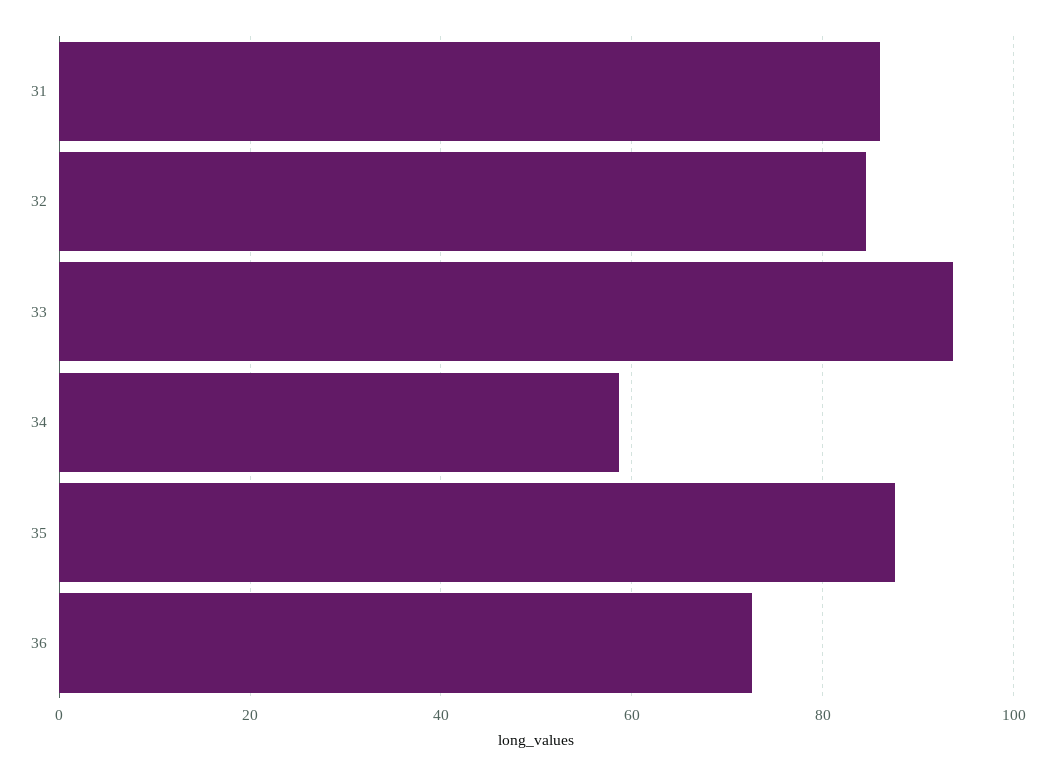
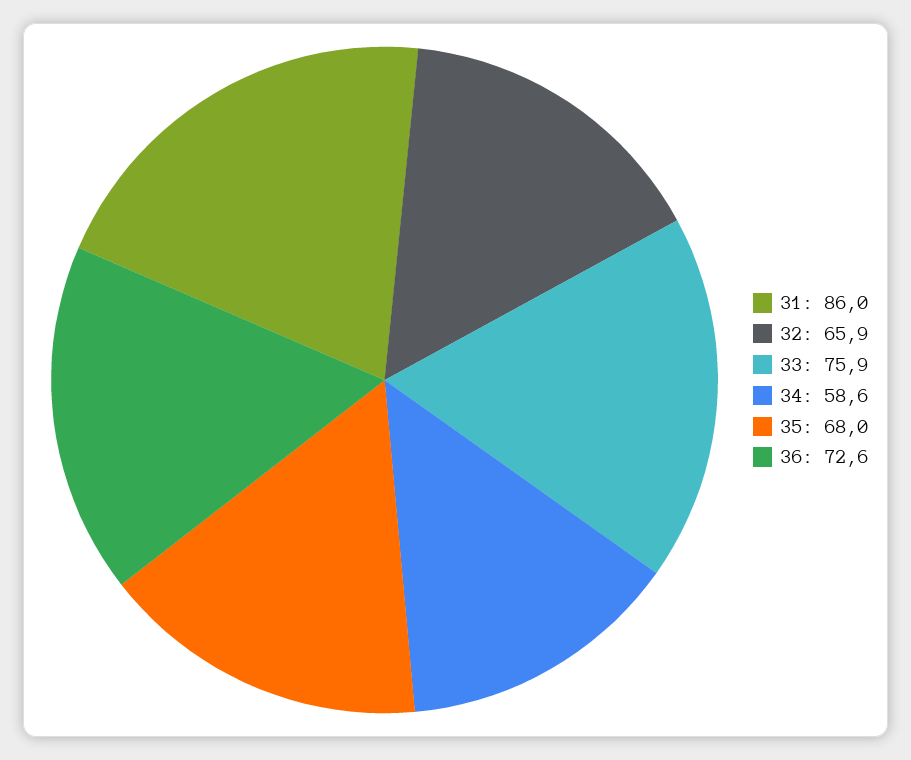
  {
    "31": 86,
-   "32": 84,
+   "32": 65.9,
-   "33": 94,
+   "33": 75.9,
    "34": 58.6,
-   "35": 88,
+   "35": 68,
    "36": 72.6
  }

